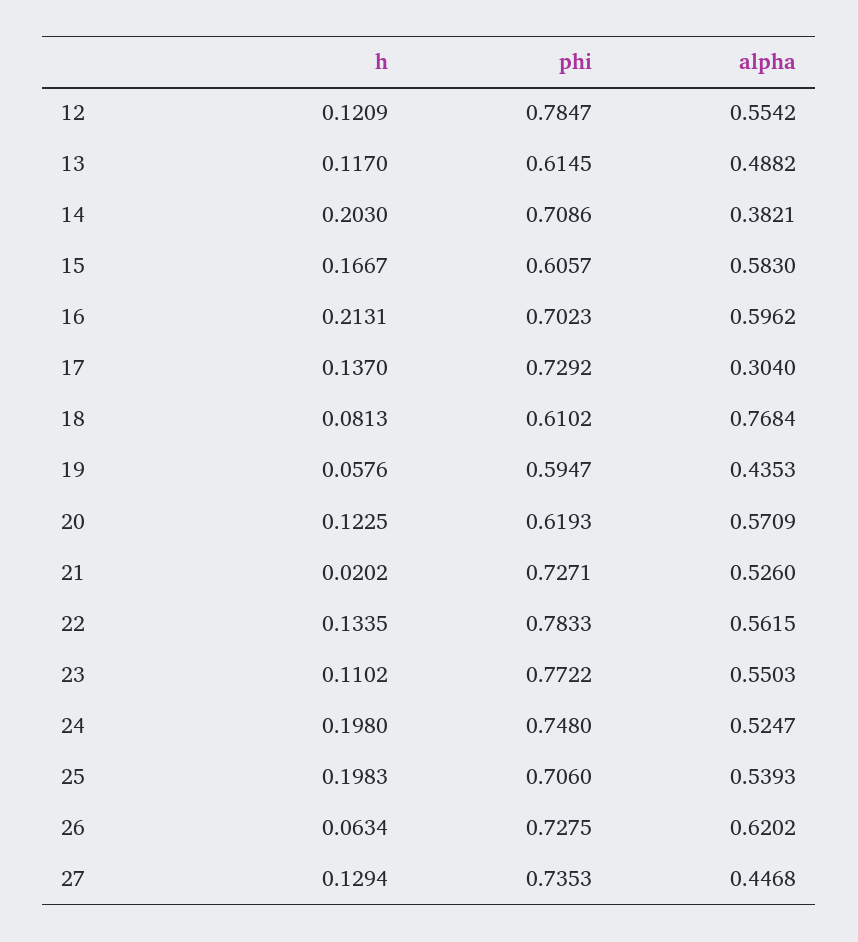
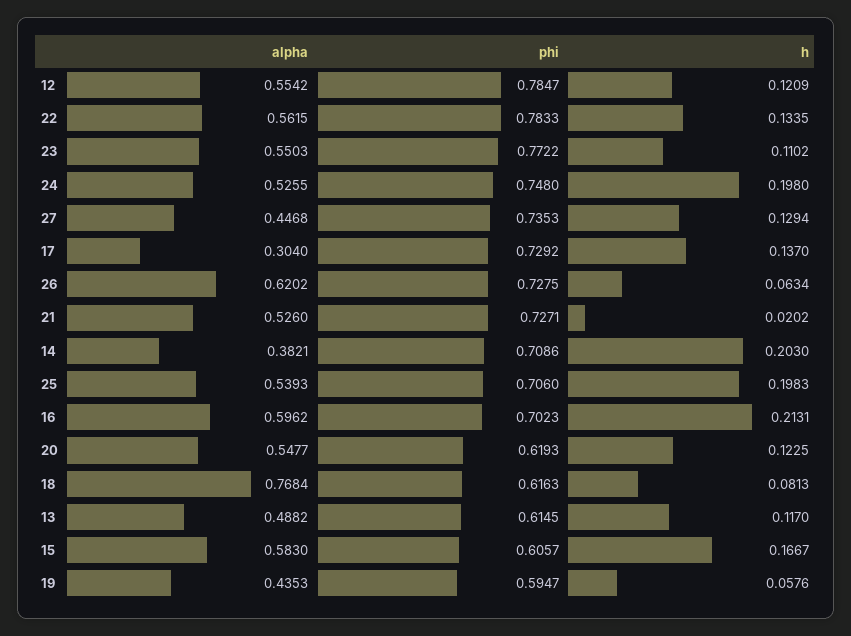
  {
    "h": {
      "12": 0.1209,
      "13": 0.117,
      "14": 0.203,
      "15": 0.1667,
      "16": 0.2131,
      "17": 0.137,
      "18": 0.0813,
      "19": 0.0576,
      "20": 0.1225,
      "21": 0.0202,
      "22": 0.1335,
      "23": 0.1102,
      "24": 0.198,
      "25": 0.1983,
      "26": 0.0634,
      "27": 0.1294
    },
    "phi": {
      "12": 0.7847,
      "13": 0.6145,
      "14": 0.7086,
      "15": 0.6057,
      "16": 0.7023,
      "17": 0.7292,
-     "18": 0.6102,
+     "18": 0.6163,
      "19": 0.5947,
      "20": 0.6193,
      "21": 0.7271,
      "22": 0.7833,
      "23": 0.7722,
      "24": 0.748,
      "25": 0.706,
      "26": 0.7275,
      "27": 0.7353
    },
    "alpha": {
      "12": 0.5542,
      "13": 0.4882,
      "14": 0.3821,
      "15": 0.583,
      "16": 0.5962,
      "17": 0.304,
      "18": 0.7684,
      "19": 0.4353,
-     "20": 0.5709,
+     "20": 0.5477,
      "21": 0.526,
      "22": 0.5615,
      "23": 0.5503,
-     "24": 0.5247,
+     "24": 0.5255,
      "25": 0.5393,
      "26": 0.6202,
      "27": 0.4468
    }
  }

